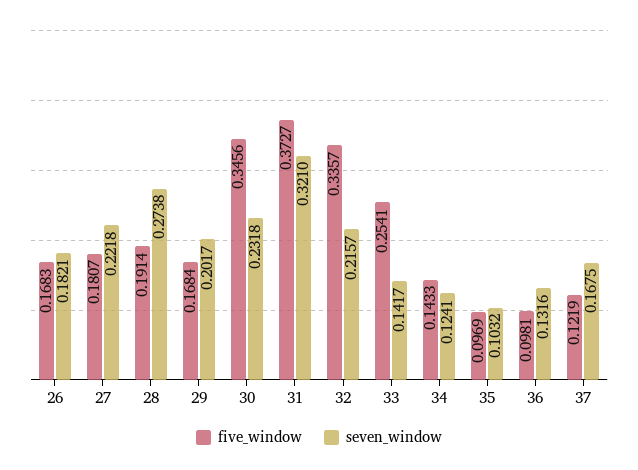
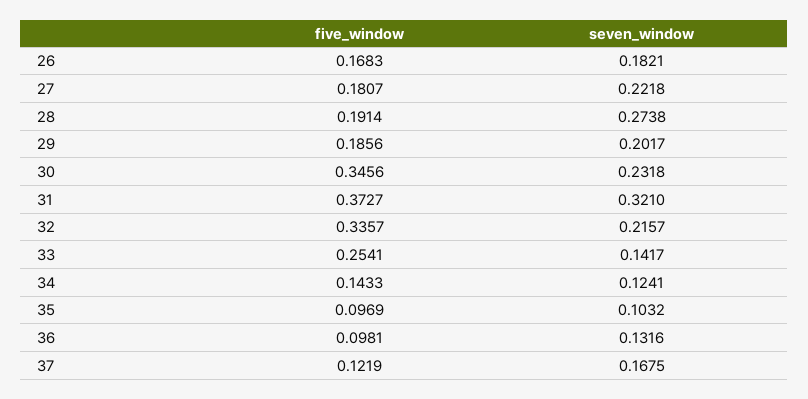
  {
    "five_window": {
      "26": 0.1683,
      "27": 0.1807,
      "28": 0.1914,
-     "29": 0.1684,
+     "29": 0.1856,
      "30": 0.3456,
      "31": 0.3727,
      "32": 0.3357,
      "33": 0.2541,
      "34": 0.1433,
      "35": 0.0969,
      "36": 0.0981,
      "37": 0.1219
    },
    "seven_window": {
      "26": 0.1821,
      "27": 0.2218,
      "28": 0.2738,
      "29": 0.2017,
      "30": 0.2318,
      "31": 0.321,
      "32": 0.2157,
      "33": 0.1417,
      "34": 0.1241,
      "35": 0.1032,
      "36": 0.1316,
      "37": 0.1675
    }
  }

